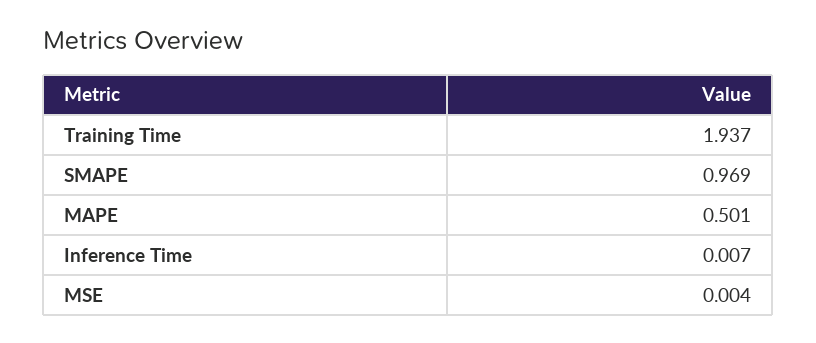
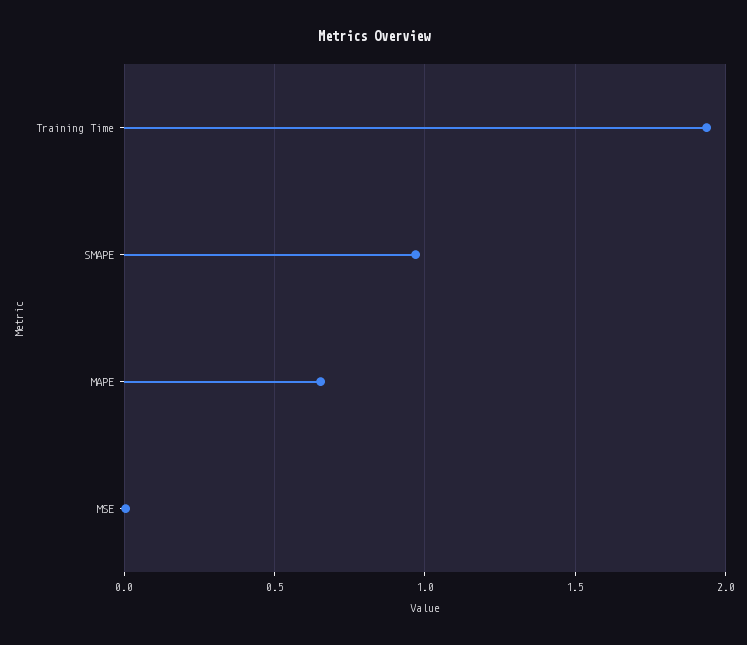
  {
    "Training Time": 1.937,
    "SMAPE": 0.969,
-   "MAPE": 0.501,
+   "MAPE": 0.65,
-   "Inference Time": 0.007,
    "MSE": 0.004
  }

